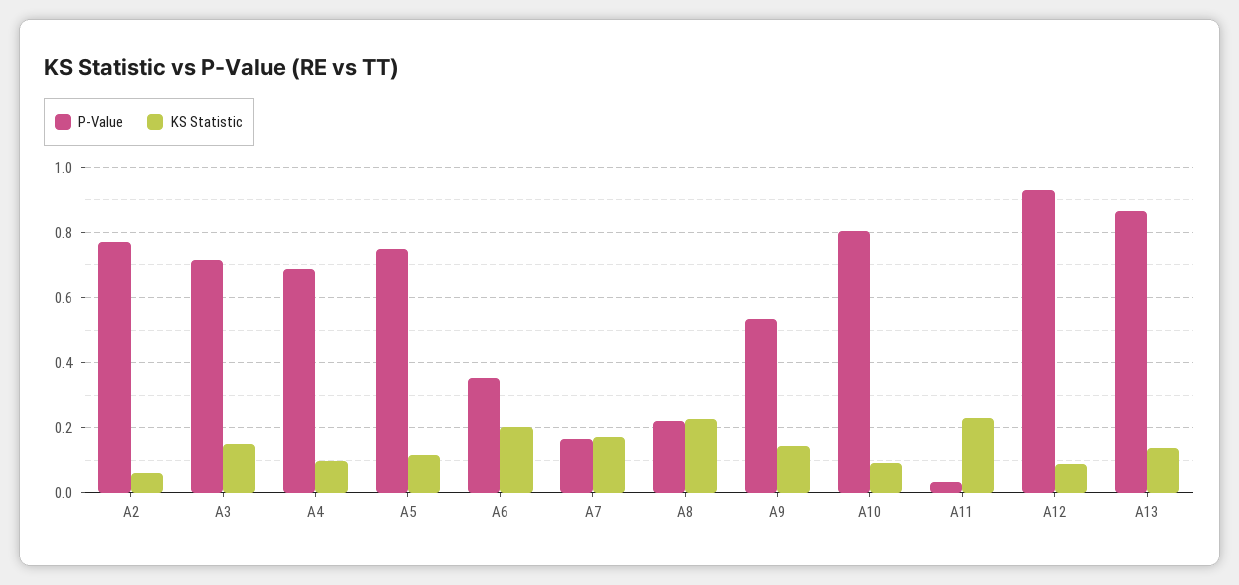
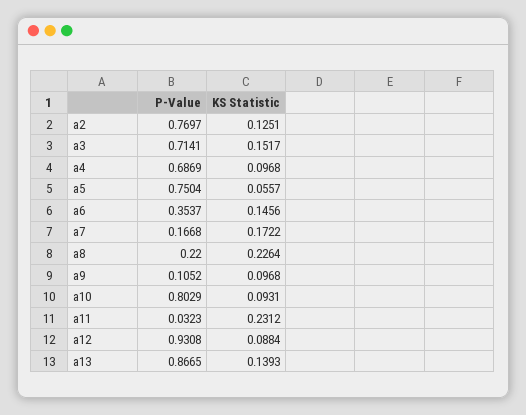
  {
    "P-Value": {
      "A2": 0.7697,
      "A3": 0.7141,
      "A4": 0.6869,
      "A5": 0.7504,
      "A6": 0.3537,
      "A7": 0.1668,
      "A8": 0.22,
-     "A9": 0.54,
+     "A9": 0.1052,
      "A10": 0.8029,
      "A11": 0.0323,
      "A12": 0.9308,
      "A13": 0.8665
    },
    "KS Statistic": {
-     "A2": 0.06,
+     "A2": 0.1251,
      "A3": 0.1517,
      "A4": 0.0968,
-     "A5": 0.12,
+     "A5": 0.0557,
-     "A6": 0.2,
+     "A6": 0.1456,
      "A7": 0.1722,
      "A8": 0.2264,
-     "A9": 0.14,
+     "A9": 0.0968,
      "A10": 0.0931,
      "A11": 0.2312,
      "A12": 0.0884,
      "A13": 0.1393
    }
  }

